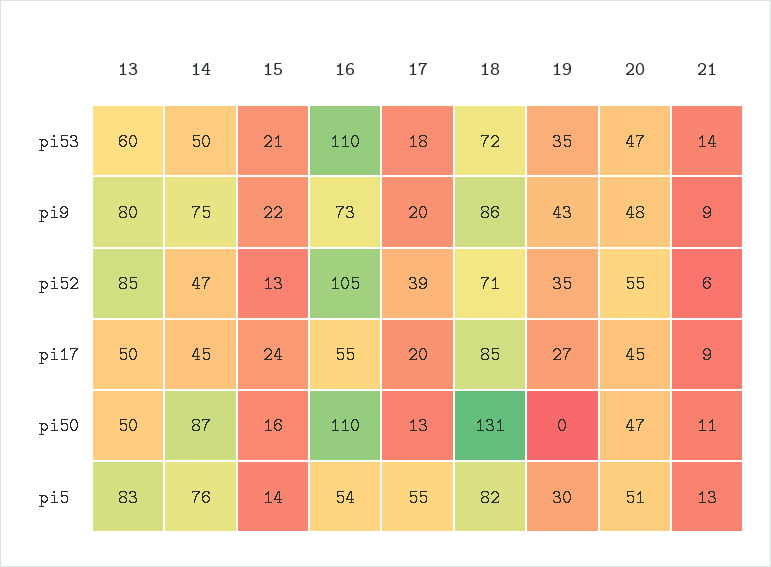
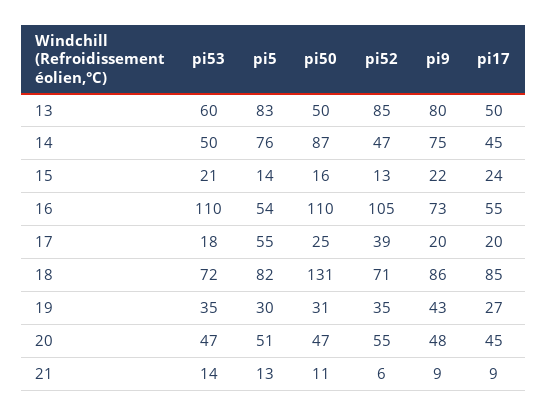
  {
    "13": {
      "pi53": 60,
      "pi9": 80,
      "pi52": 85,
      "pi17": 50,
      "pi50": 50,
      "pi5": 83
    },
    "14": {
      "pi53": 50,
      "pi9": 75,
      "pi52": 47,
      "pi17": 45,
      "pi50": 87,
      "pi5": 76
    },
    "15": {
      "pi53": 21,
      "pi9": 22,
      "pi52": 13,
      "pi17": 24,
      "pi50": 16,
      "pi5": 14
    },
    "16": {
      "pi53": 110,
      "pi9": 73,
      "pi52": 105,
      "pi17": 55,
      "pi50": 110,
      "pi5": 54
    },
    "17": {
      "pi53": 18,
      "pi9": 20,
      "pi52": 39,
      "pi17": 20,
-     "pi50": 13,
+     "pi50": 25,
      "pi5": 55
    },
    "18": {
      "pi53": 72,
      "pi9": 86,
      "pi52": 71,
      "pi17": 85,
      "pi50": 131,
      "pi5": 82
    },
    "19": {
      "pi53": 35,
      "pi9": 43,
      "pi52": 35,
      "pi17": 27,
-     "pi50": 0,
+     "pi50": 31,
      "pi5": 30
    },
    "20": {
      "pi53": 47,
      "pi9": 48,
      "pi52": 55,
      "pi17": 45,
      "pi50": 47,
      "pi5": 51
    },
    "21": {
      "pi53": 14,
      "pi9": 9,
      "pi52": 6,
      "pi17": 9,
      "pi50": 11,
      "pi5": 13
    }
  }

